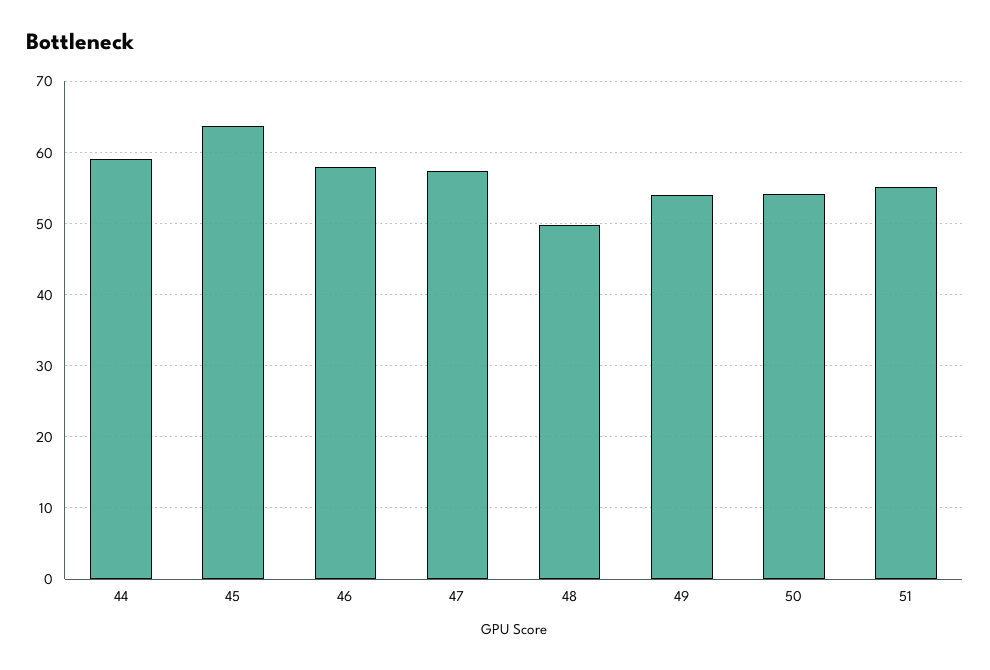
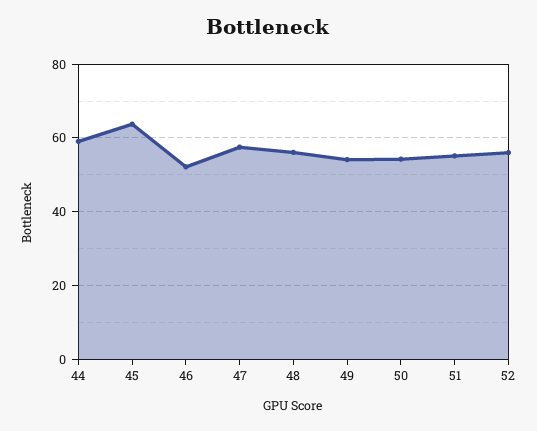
  {
    "44": 59,
    "45": 64,
-   "46": 58,
+   "46": 52,
    "47": 57,
-   "48": 50,
+   "48": 56,
    "49": 54,
    "50": 54,
-   "51": 55
+   "51": 55,
+   "52": 56
  }

